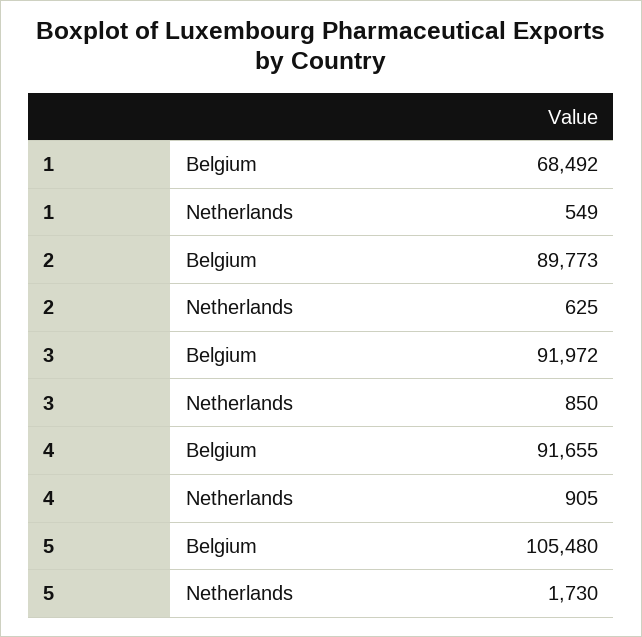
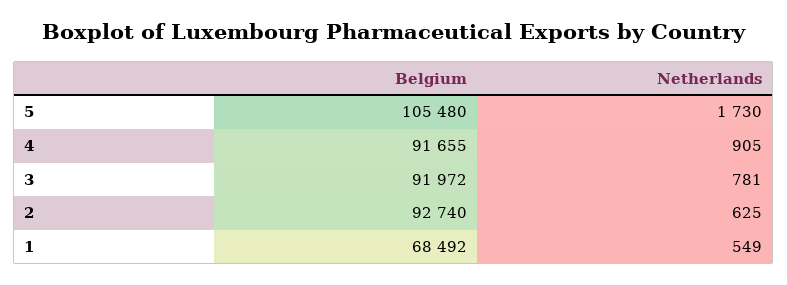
  {
    "1": {
      "Belgium": 68492,
      "Netherlands": 549
    },
    "2": {
-     "Belgium": 89773,
+     "Belgium": 92740,
      "Netherlands": 625
    },
    "3": {
      "Belgium": 91972,
-     "Netherlands": 850
+     "Netherlands": 781
    },
    "4": {
      "Belgium": 91655,
      "Netherlands": 905
    },
    "5": {
      "Belgium": 105480,
      "Netherlands": 1730
    }
  }

